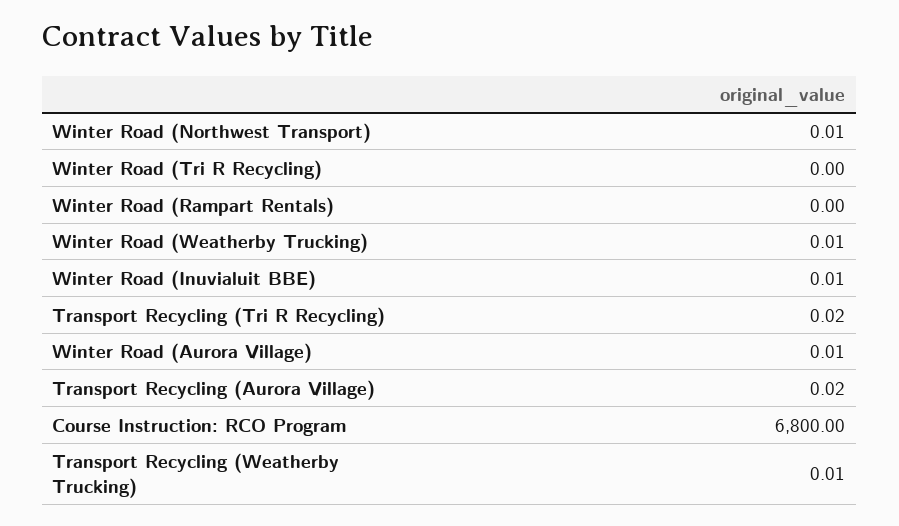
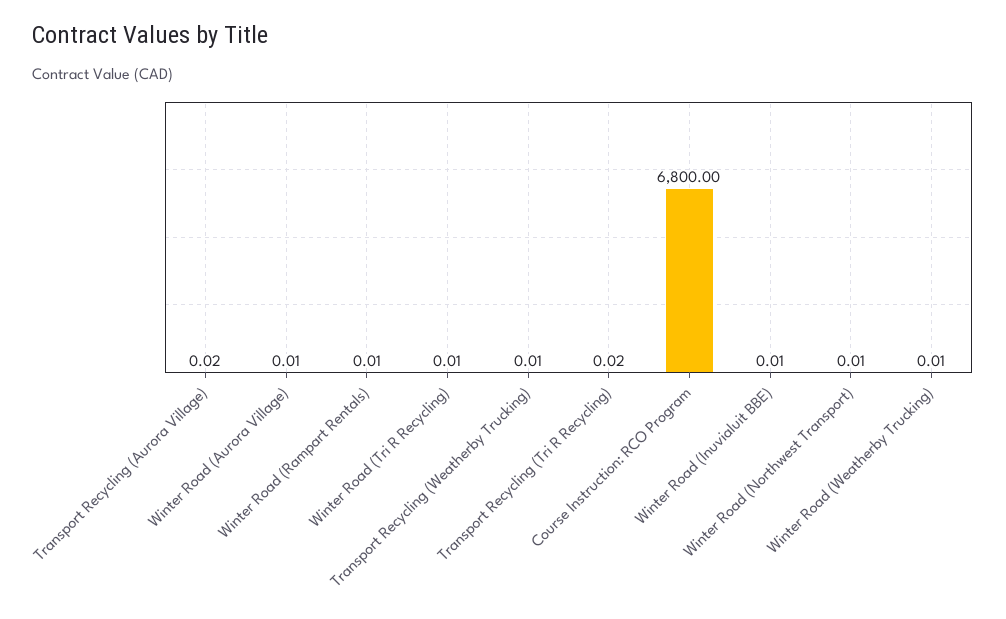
  {
    "Winter Road (Northwest Transport)": 0.01,
-   "Winter Road (Tri R Recycling)": 0,
+   "Winter Road (Tri R Recycling)": 0.01,
-   "Winter Road (Rampart Rentals)": 0,
+   "Winter Road (Rampart Rentals)": 0.01,
    "Winter Road (Weatherby Trucking)": 0.01,
    "Winter Road (Inuvialuit BBE)": 0.01,
    "Transport Recycling (Tri R Recycling)": 0.02,
    "Winter Road (Aurora Village)": 0.01,
    "Transport Recycling (Aurora Village)": 0.02,
    "Course Instruction: RCO Program": 6800,
    "Transport Recycling (Weatherby Trucking)": 0.01
  }

